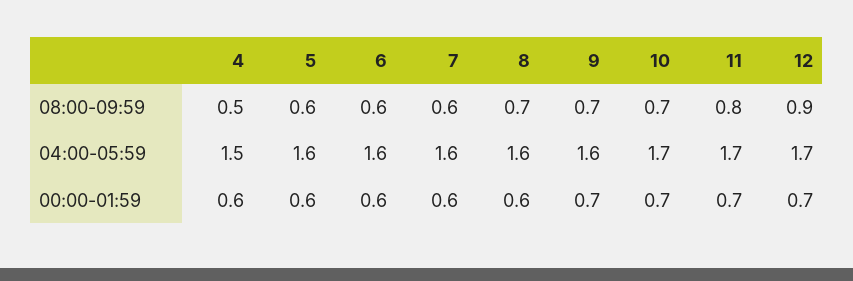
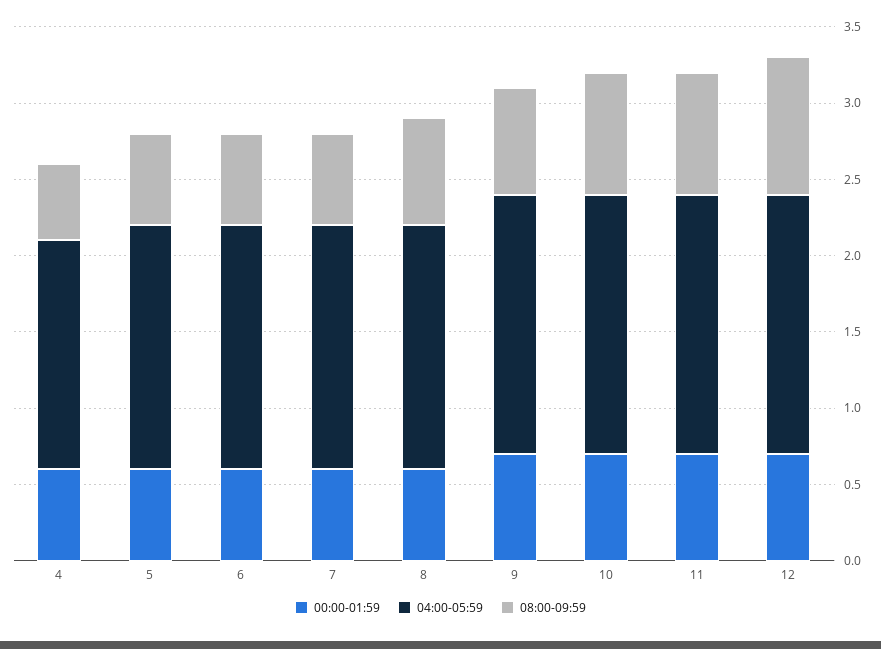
  {
    "08:00-09:59": {
      "4": 0.5,
      "5": 0.6,
      "6": 0.6,
      "7": 0.6,
      "8": 0.7,
      "9": 0.7,
-     "10": 0.7,
+     "10": 0.8,
      "11": 0.8,
      "12": 0.9
    },
    "04:00-05:59": {
      "4": 1.5,
      "5": 1.6,
      "6": 1.6,
      "7": 1.6,
      "8": 1.6,
-     "9": 1.6,
+     "9": 1.7,
      "10": 1.7,
      "11": 1.7,
      "12": 1.7
    },
    "00:00-01:59": {
      "4": 0.6,
      "5": 0.6,
      "6": 0.6,
      "7": 0.6,
      "8": 0.6,
      "9": 0.7,
      "10": 0.7,
      "11": 0.7,
      "12": 0.7
    }
  }

